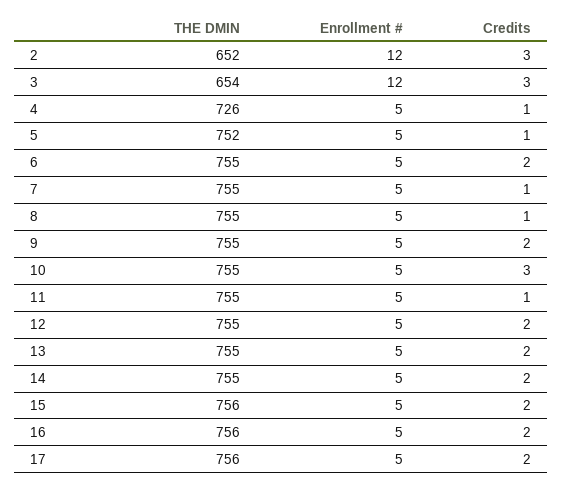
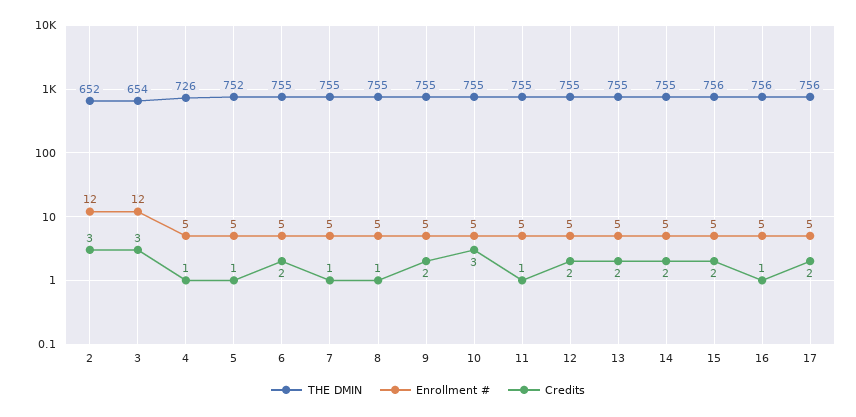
  {
    "THE DMIN": {
      "2": 652,
      "3": 654,
      "4": 726,
      "5": 752,
      "6": 755,
      "7": 755,
      "8": 755,
      "9": 755,
      "10": 755,
      "11": 755,
      "12": 755,
      "13": 755,
      "14": 755,
      "15": 756,
      "16": 756,
      "17": 756
    },
    "Enrollment #": {
      "2": 12,
      "3": 12,
      "4": 5,
      "5": 5,
      "6": 5,
      "7": 5,
      "8": 5,
      "9": 5,
      "10": 5,
      "11": 5,
      "12": 5,
      "13": 5,
      "14": 5,
      "15": 5,
      "16": 5,
      "17": 5
    },
    "Credits": {
      "2": 3,
      "3": 3,
      "4": 1,
      "5": 1,
      "6": 2,
      "7": 1,
      "8": 1,
      "9": 2,
      "10": 3,
      "11": 1,
      "12": 2,
      "13": 2,
      "14": 2,
      "15": 2,
-     "16": 2,
+     "16": 1,
      "17": 2
    }
  }

